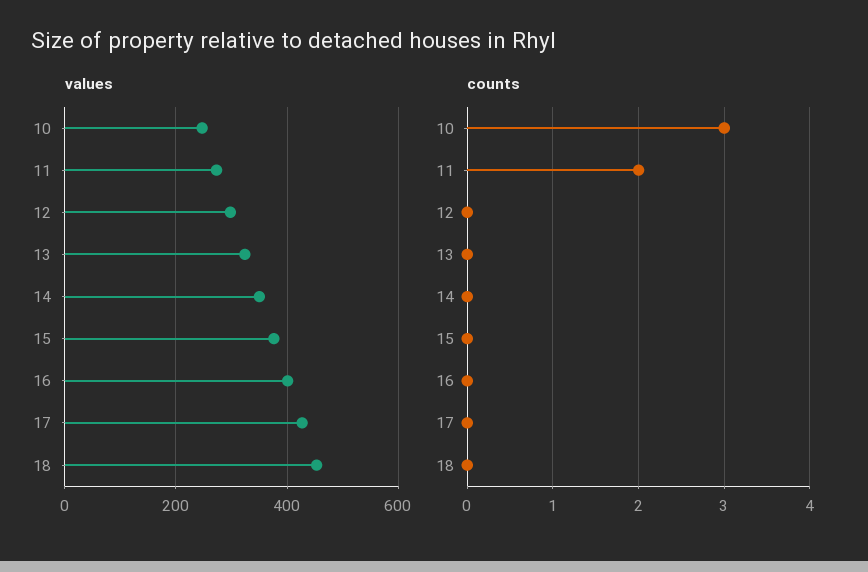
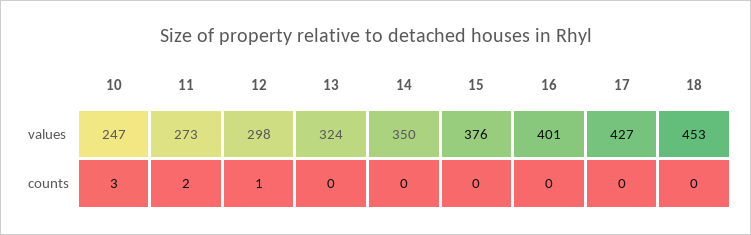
  {
    "values": {
      "10": 247,
      "11": 273,
      "12": 298,
      "13": 324,
      "14": 350,
      "15": 376,
      "16": 401,
      "17": 427,
      "18": 453
    },
    "counts": {
      "10": 3,
      "11": 2,
-     "12": 0,
+     "12": 1,
      "13": 0,
      "14": 0,
      "15": 0,
      "16": 0,
      "17": 0,
      "18": 0
    }
  }

